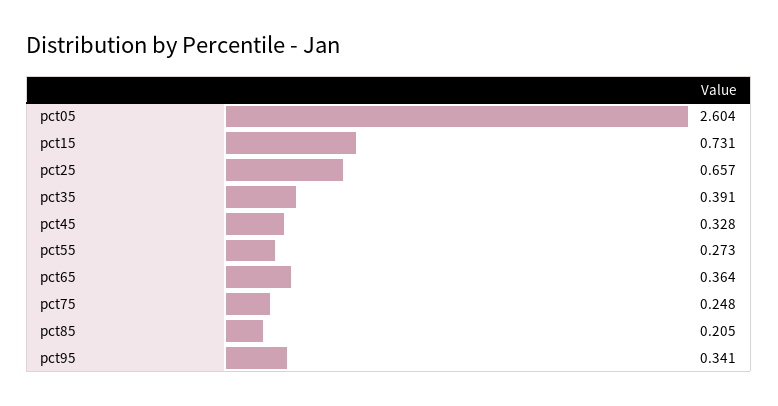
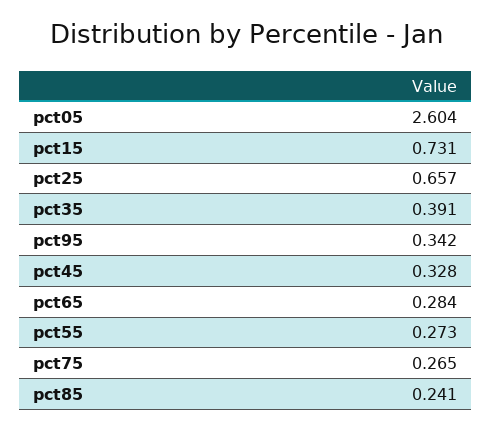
  {
    "pct05": 2.604,
    "pct15": 0.731,
    "pct25": 0.657,
    "pct35": 0.391,
    "pct45": 0.328,
    "pct55": 0.273,
-   "pct65": 0.364,
+   "pct65": 0.284,
-   "pct75": 0.248,
+   "pct75": 0.265,
-   "pct85": 0.205,
+   "pct85": 0.241,
-   "pct95": 0.341
+   "pct95": 0.342
  }

